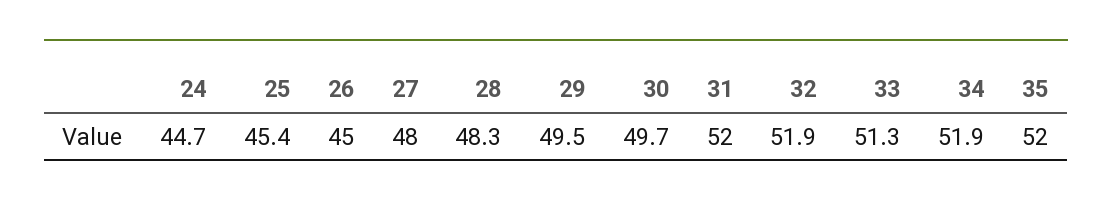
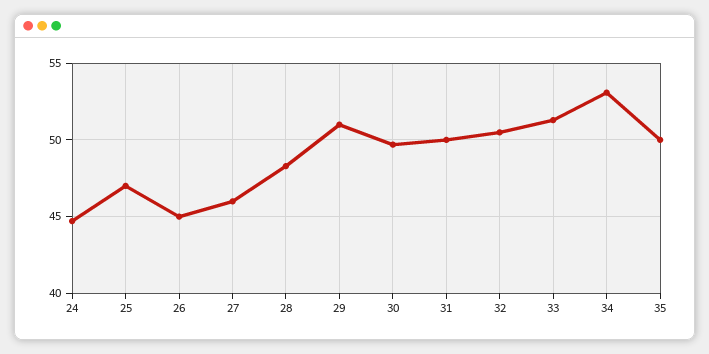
  {
    "24": 44.7,
-   "25": 45.4,
+   "25": 47,
    "26": 45,
-   "27": 48,
+   "27": 46,
    "28": 48.3,
-   "29": 49.5,
+   "29": 51,
    "30": 49.7,
-   "31": 52,
+   "31": 50,
-   "32": 51.9,
+   "32": 50.5,
    "33": 51.3,
-   "34": 51.9,
+   "34": 53,
-   "35": 52
+   "35": 50
  }

